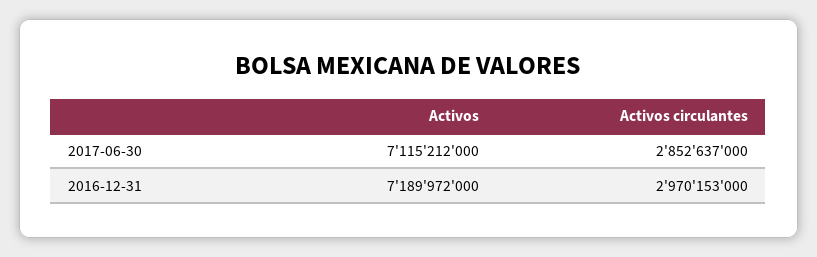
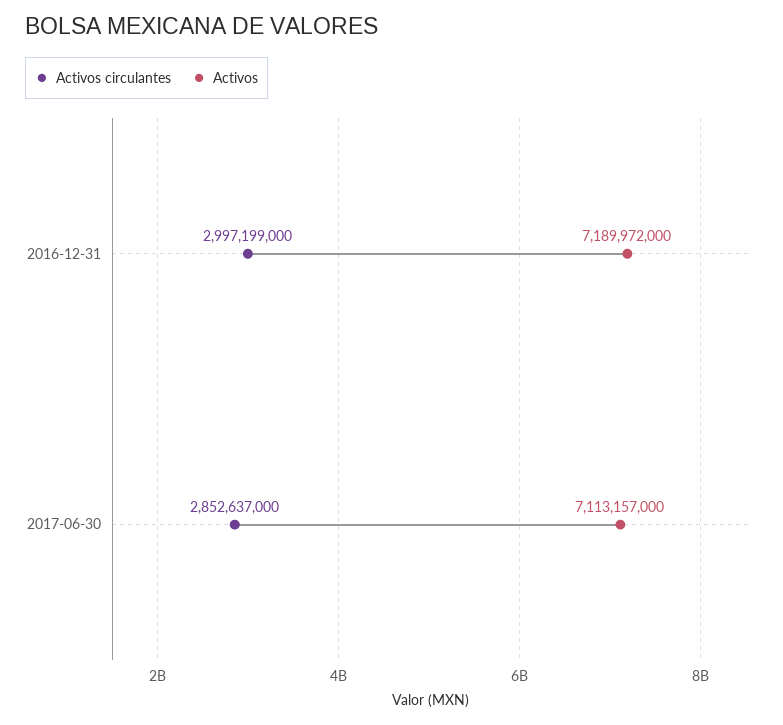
  {
    "Activos": {
-     "2017-06-30": 7115212000,
+     "2017-06-30": 7113157000,
      "2016-12-31": 7189972000
    },
    "Activos circulantes": {
      "2017-06-30": 2852637000,
-     "2016-12-31": 2970153000
+     "2016-12-31": 2997199000
    }
  }

